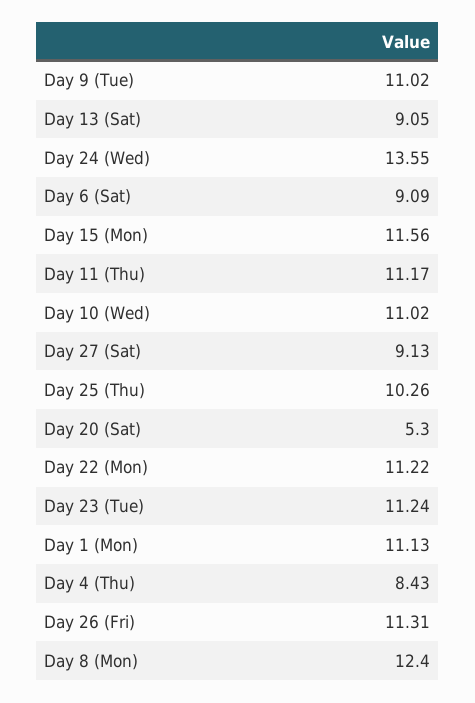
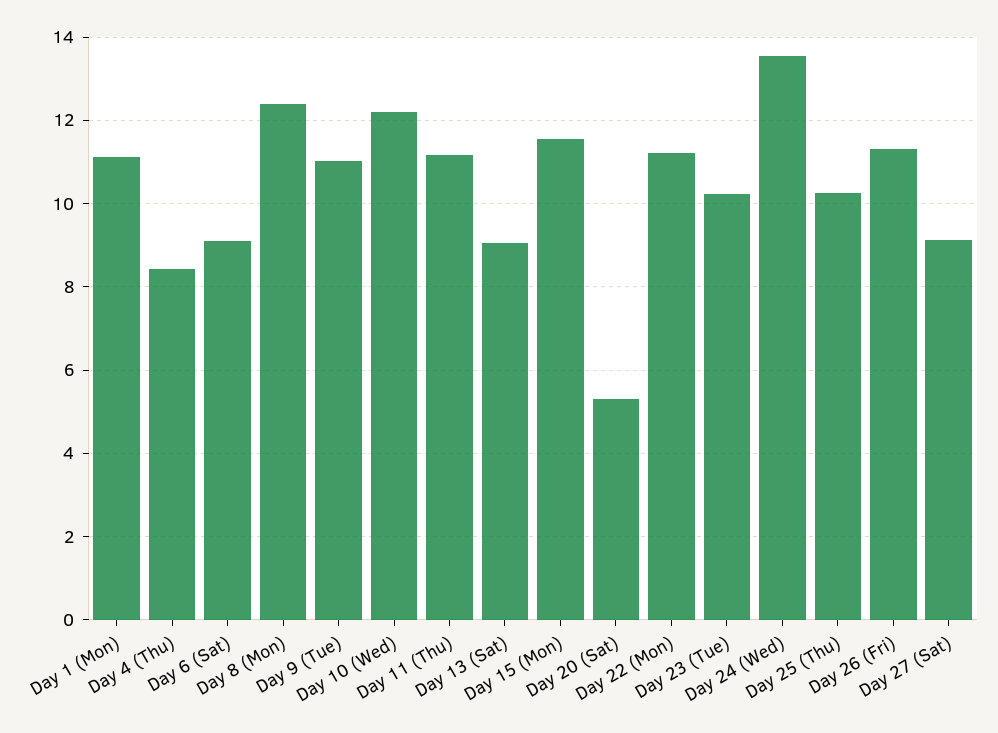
  {
    "Day 9 (Tue)": 11.02,
    "Day 13 (Sat)": 9.05,
    "Day 24 (Wed)": 13.55,
    "Day 6 (Sat)": 9.09,
    "Day 15 (Mon)": 11.56,
    "Day 11 (Thu)": 11.17,
-   "Day 10 (Wed)": 11.02,
+   "Day 10 (Wed)": 12.2,
    "Day 27 (Sat)": 9.13,
    "Day 25 (Thu)": 10.26,
    "Day 20 (Sat)": 5.3,
    "Day 22 (Mon)": 11.22,
-   "Day 23 (Tue)": 11.24,
+   "Day 23 (Tue)": 10.2,
    "Day 1 (Mon)": 11.13,
    "Day 4 (Thu)": 8.43,
    "Day 26 (Fri)": 11.31,
    "Day 8 (Mon)": 12.4
  }

